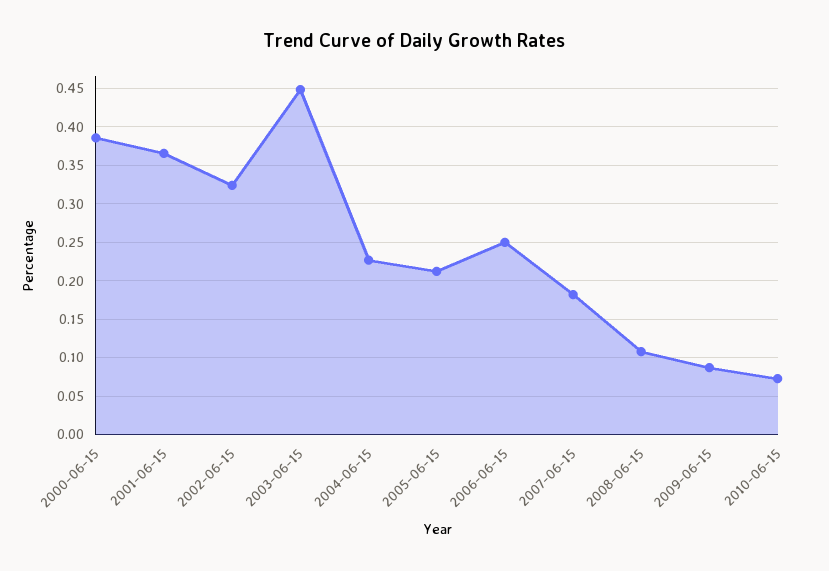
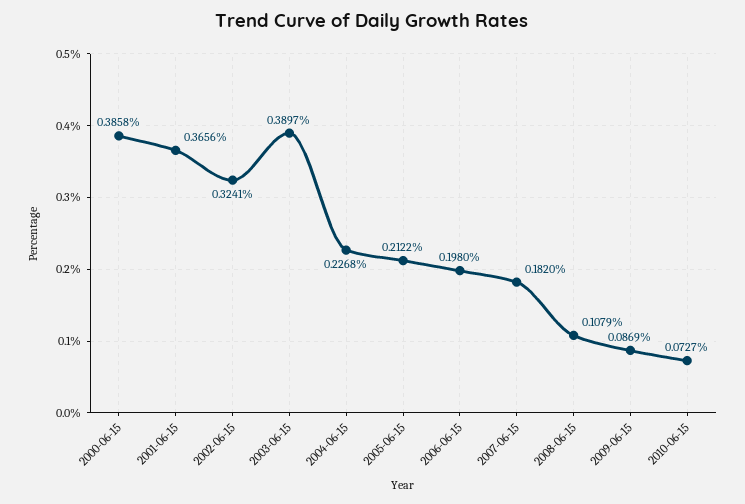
  {
    "2000-06-15": 0.3858,
    "2001-06-15": 0.3656,
    "2002-06-15": 0.3241,
-   "2003-06-15": 0.45,
+   "2003-06-15": 0.3897,
    "2004-06-15": 0.2268,
    "2005-06-15": 0.2122,
-   "2006-06-15": 0.25,
+   "2006-06-15": 0.198,
    "2007-06-15": 0.182,
    "2008-06-15": 0.1079,
    "2009-06-15": 0.0869,
    "2010-06-15": 0.0727
  }

